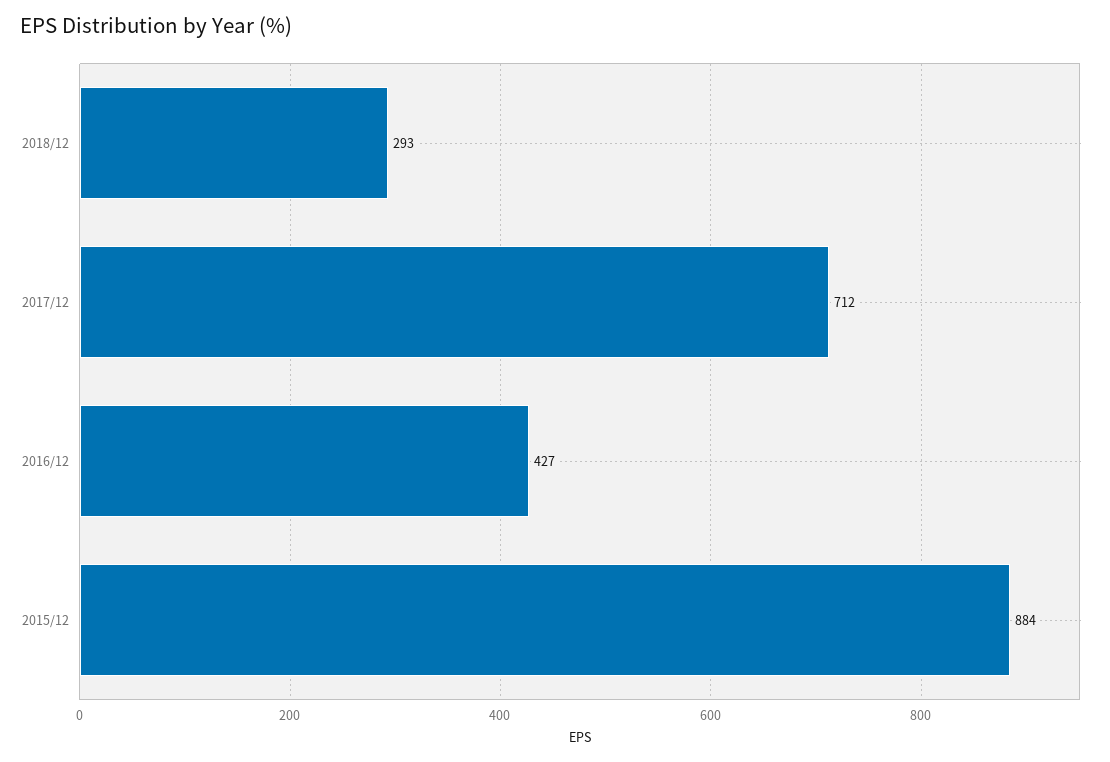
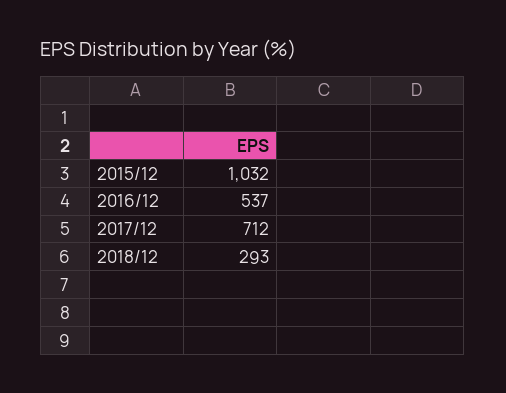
  {
    "2018/12": 293,
    "2017/12": 712,
-   "2016/12": 427,
+   "2016/12": 537,
-   "2015/12": 884
+   "2015/12": 1032
  }

